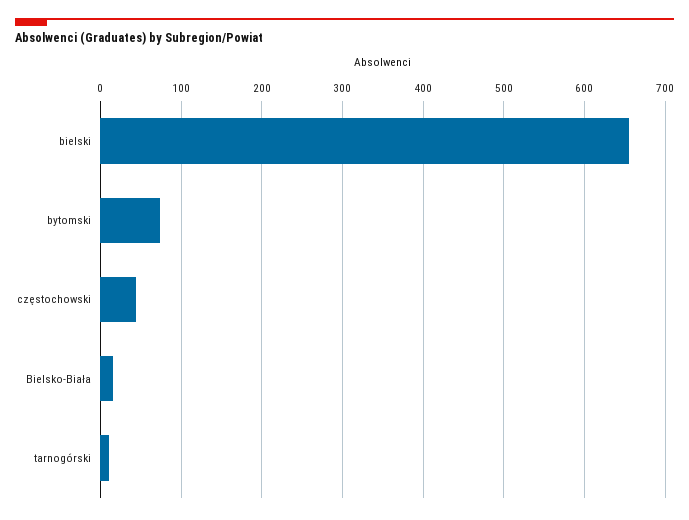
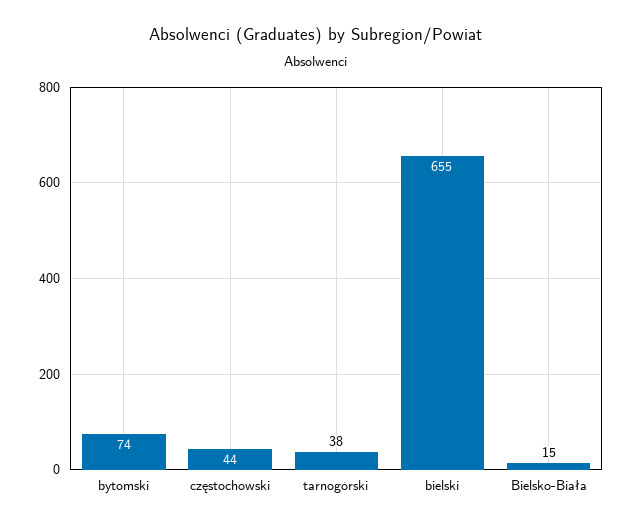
  {
    "bielski": 655,
    "bytomski": 74,
    "częstochowski": 44,
    "Bielsko-Biała": 15,
-   "tarnogórski": 10
+   "tarnogórski": 38
  }

